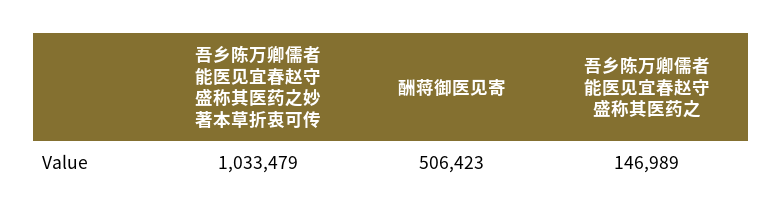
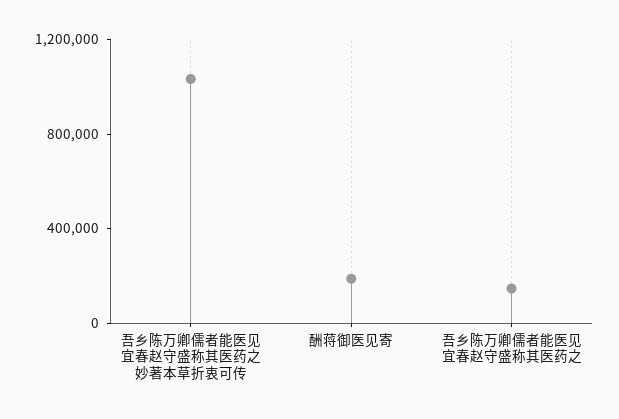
  {
    "吾乡陈万卿儒者能医见宜春赵守盛称其医药之妙著本草折衷可传": 1033479,
-   "酬蒋御医见寄": 506423,
+   "酬蒋御医见寄": 200000,
    "吾乡陈万卿儒者能医见宜春赵守盛称其医药之": 146989
  }

